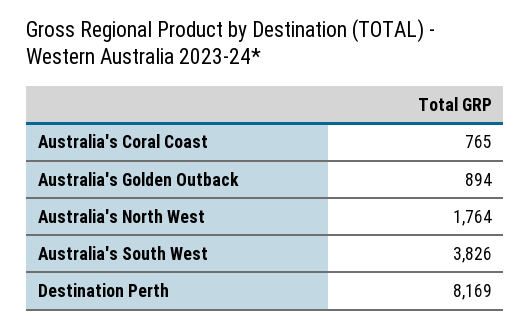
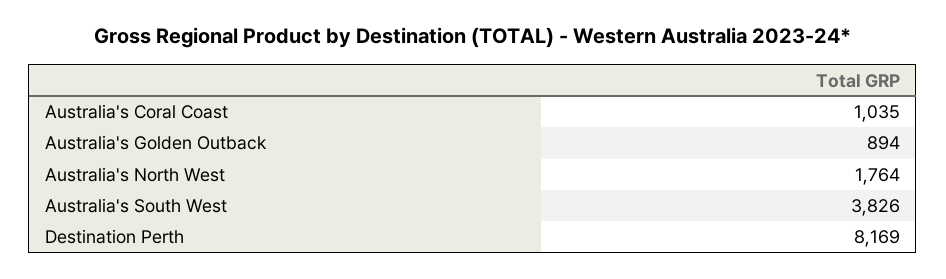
  {
-   "Australia's Coral Coast": 765,
+   "Australia's Coral Coast": 1035,
    "Australia's Golden Outback": 894,
    "Australia's North West": 1764,
    "Australia's South West": 3826,
    "Destination Perth": 8169
  }

